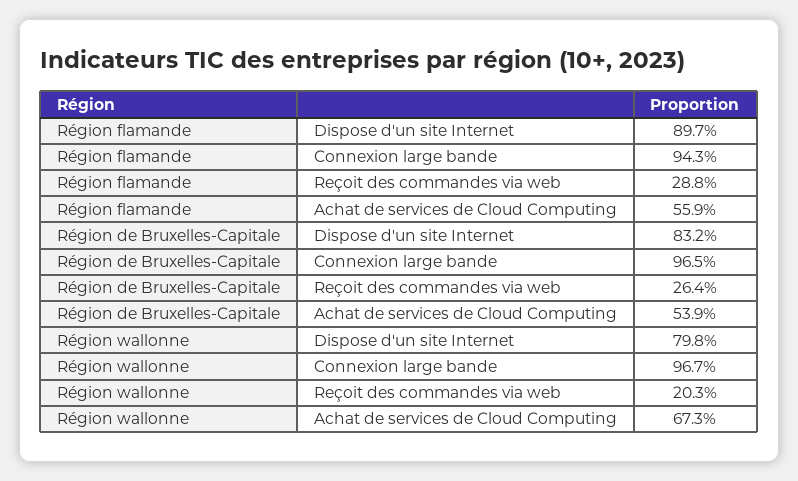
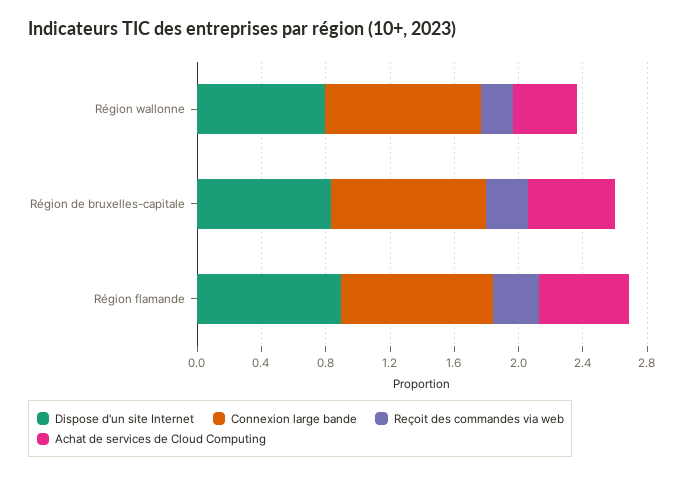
  {
    "Dispose d'un site Internet": {
      "Région flamande": 0.897,
      "Région de Bruxelles-Capitale": 0.832,
      "Région wallonne": 0.798
    },
    "Connexion large bande": {
      "Région flamande": 0.943,
      "Région de Bruxelles-Capitale": 0.965,
      "Région wallonne": 0.967
    },
    "Reçoit des commandes via web": {
      "Région flamande": 0.288,
      "Région de Bruxelles-Capitale": 0.264,
      "Région wallonne": 0.203
    },
    "Achat de services de Cloud Computing": {
      "Région flamande": 0.559,
      "Région de Bruxelles-Capitale": 0.539,
-     "Région wallonne": 0.673
+     "Région wallonne": 0.4
    }
  }

